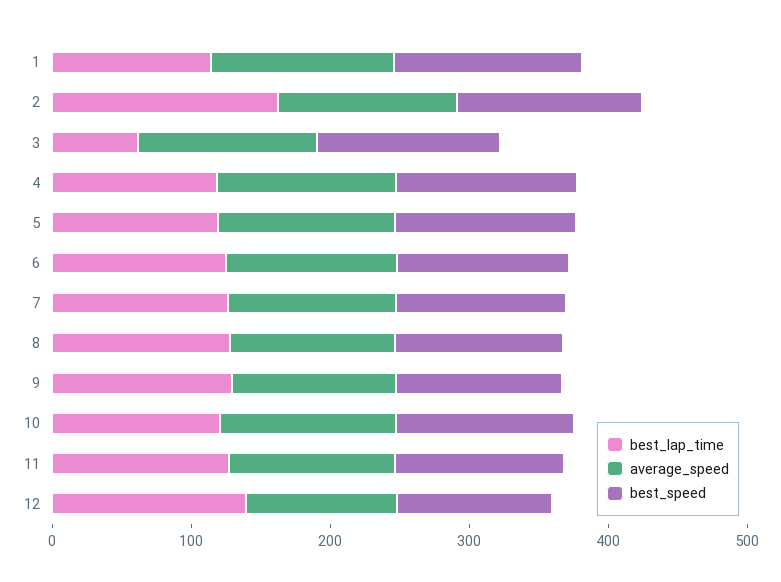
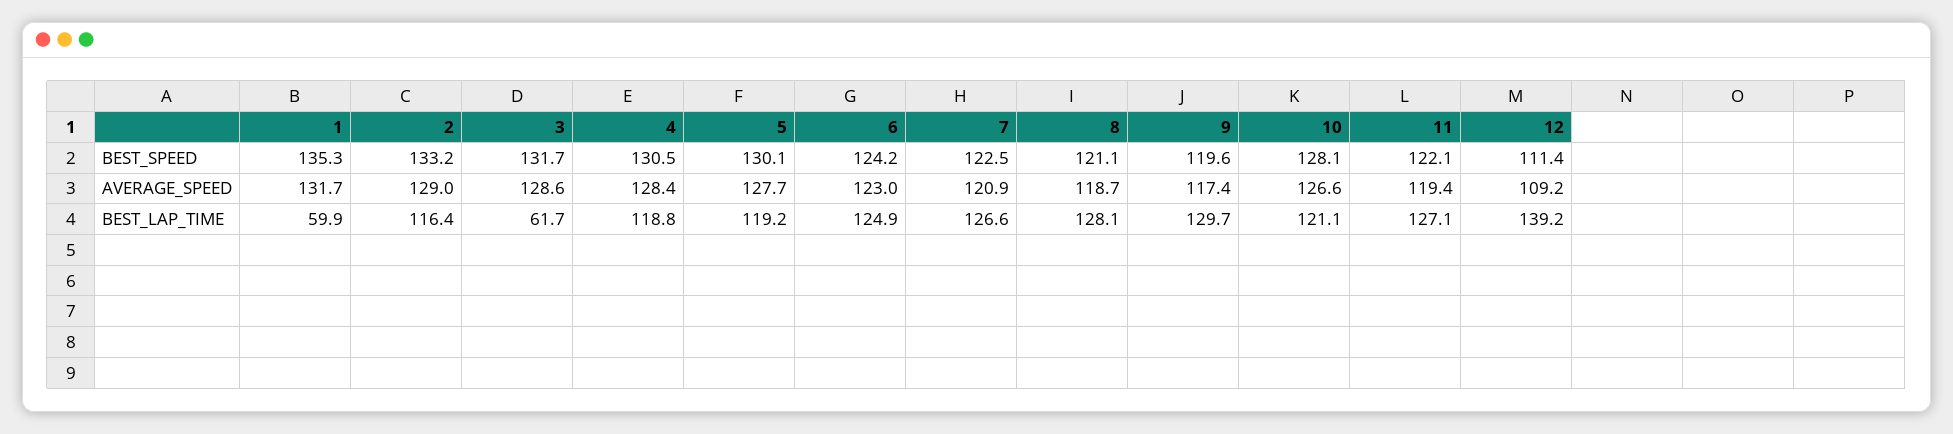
  {
    "best_lap_time": {
-     "1": 120,
+     "1": 59.9,
-     "2": 160,
+     "2": 116.4,
      "3": 61.7,
      "4": 118.8,
      "5": 119.2,
      "6": 124.9,
      "7": 126.6,
      "8": 128.1,
      "9": 129.7,
      "10": 121.1,
      "11": 127.1,
      "12": 139.2
    },
    "average_speed": {
      "1": 131.7,
      "2": 129,
      "3": 128.6,
      "4": 128.4,
      "5": 127.7,
      "6": 123,
      "7": 120.9,
      "8": 118.7,
      "9": 117.4,
      "10": 126.6,
      "11": 119.4,
      "12": 109.2
    },
    "best_speed": {
      "1": 135.3,
      "2": 133.2,
      "3": 131.7,
      "4": 130.5,
      "5": 130.1,
      "6": 124.2,
      "7": 122.5,
      "8": 121.1,
      "9": 119.6,
      "10": 128.1,
      "11": 122.1,
      "12": 111.4
    }
  }

